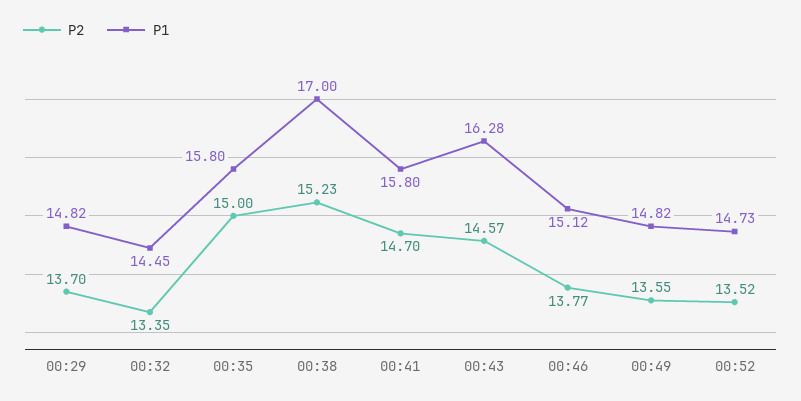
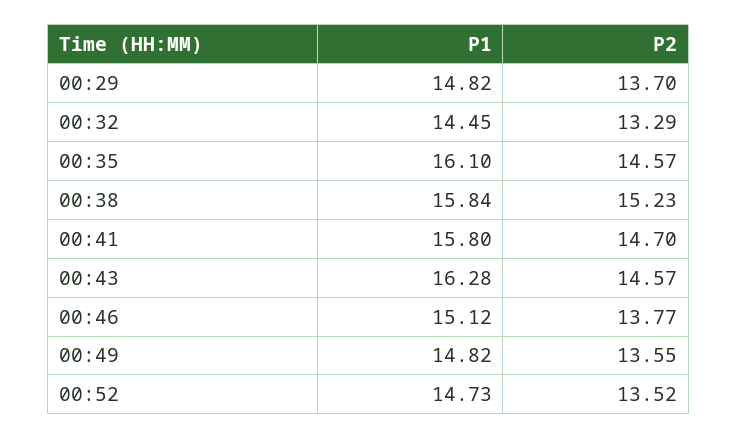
  {
    "P2": {
      "00:29": 13.7,
-     "00:32": 13.35,
+     "00:32": 13.29,
-     "00:35": 15,
+     "00:35": 14.57,
      "00:38": 15.23,
      "00:41": 14.7,
      "00:43": 14.57,
      "00:46": 13.77,
      "00:49": 13.55,
      "00:52": 13.52
    },
    "P1": {
      "00:29": 14.82,
      "00:32": 14.45,
-     "00:35": 15.8,
+     "00:35": 16.1,
-     "00:38": 17,
+     "00:38": 15.84,
      "00:41": 15.8,
      "00:43": 16.28,
      "00:46": 15.12,
      "00:49": 14.82,
      "00:52": 14.73
    }
  }

